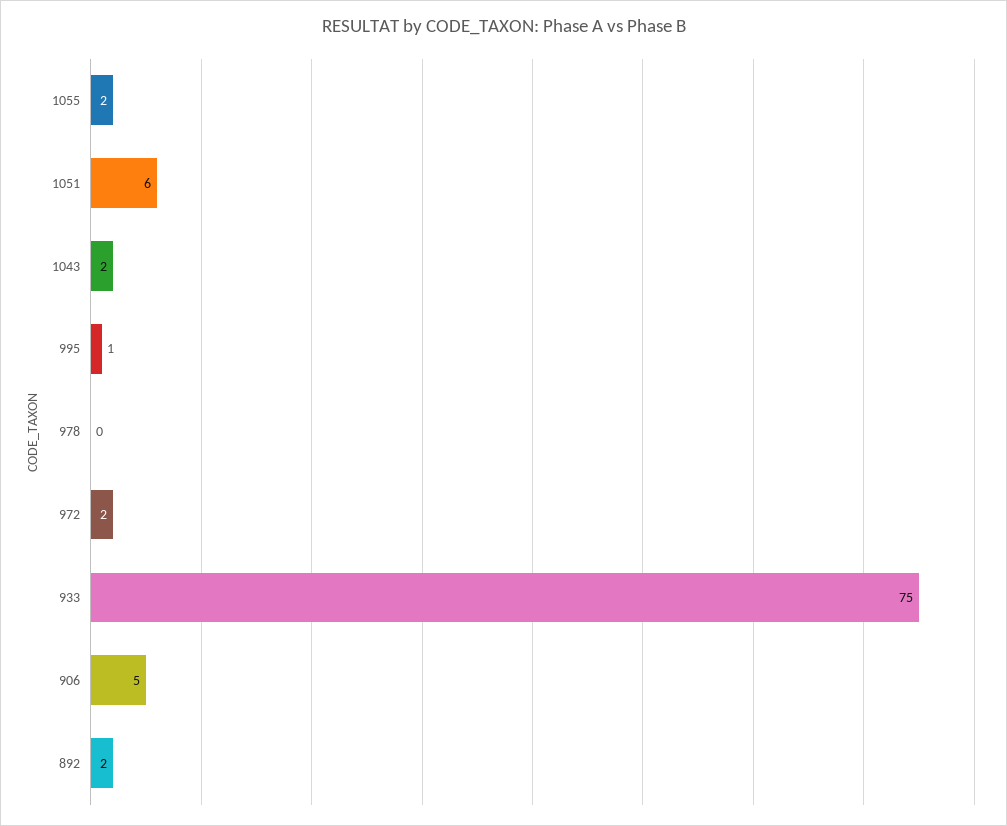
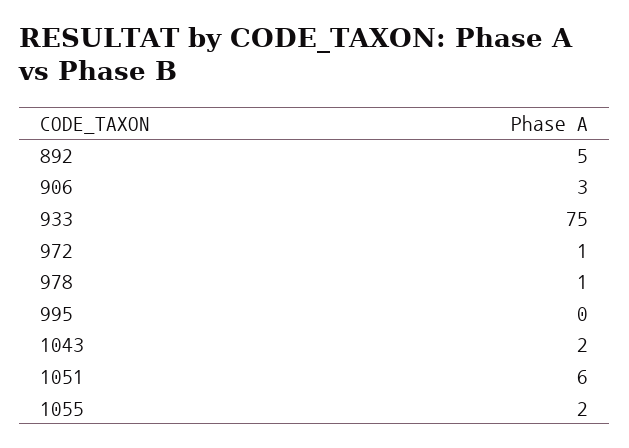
  {
    "1055": 2,
    "1051": 6,
    "1043": 2,
-   "995": 1,
+   "995": 0,
-   "978": 0,
+   "978": 1,
-   "972": 2,
+   "972": 1,
    "933": 75,
-   "906": 5,
+   "906": 3,
-   "892": 2
+   "892": 5
  }

